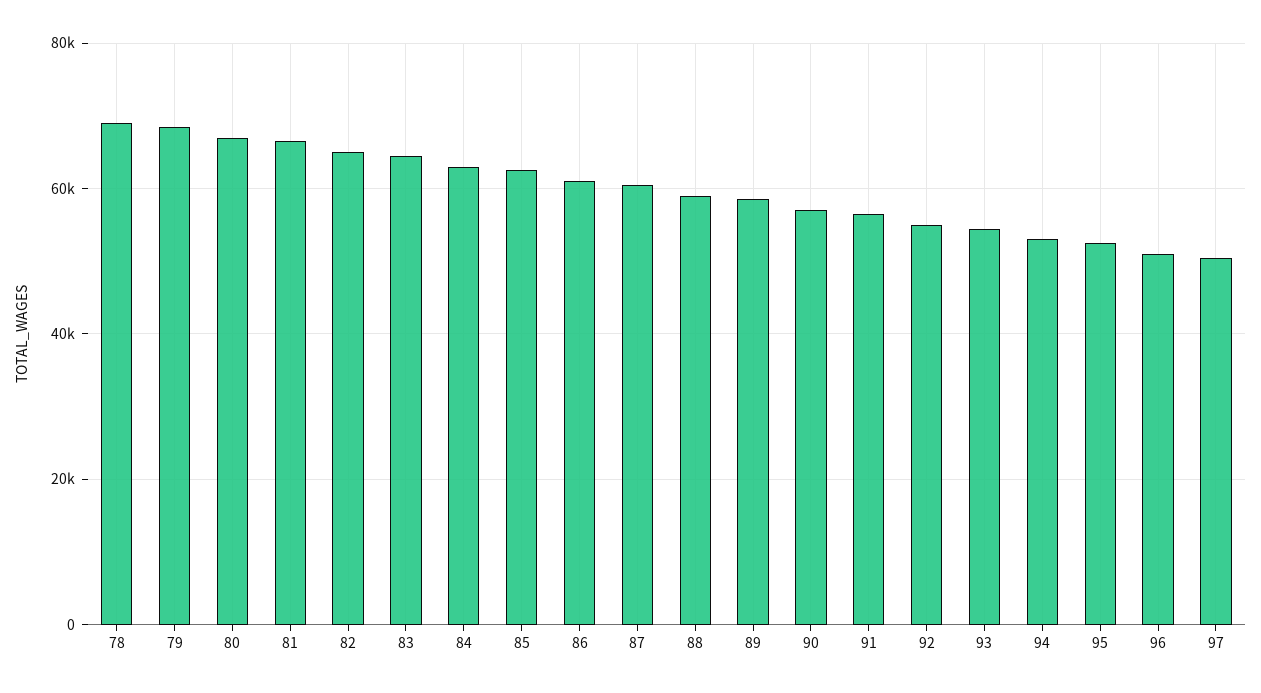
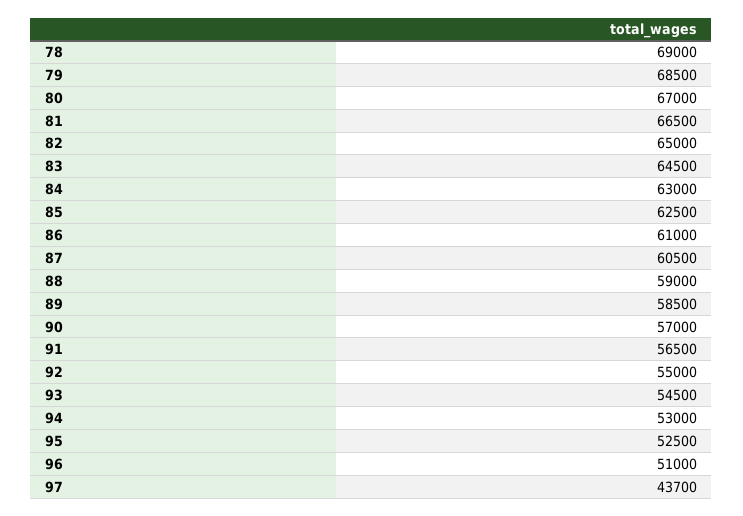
  {
    "78": 69000,
    "79": 68500,
    "80": 67000,
    "81": 66500,
    "82": 65000,
    "83": 64500,
    "84": 63000,
    "85": 62500,
    "86": 61000,
    "87": 60500,
    "88": 59000,
    "89": 58500,
    "90": 57000,
    "91": 56500,
    "92": 55000,
    "93": 54500,
    "94": 53000,
    "95": 52500,
    "96": 51000,
-   "97": 50000
+   "97": 43700
  }

